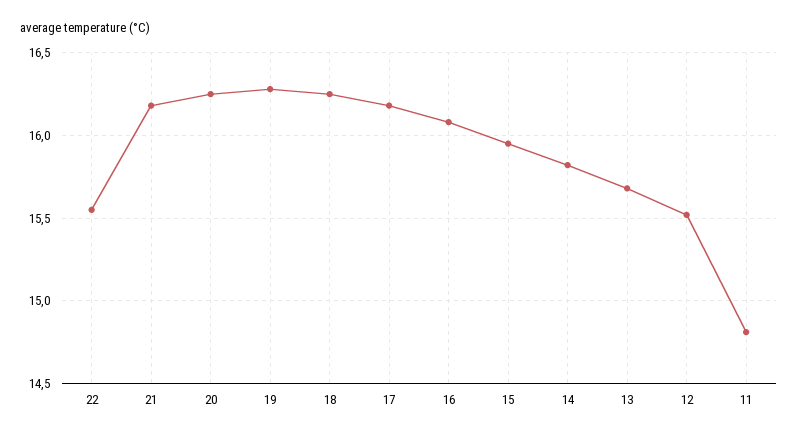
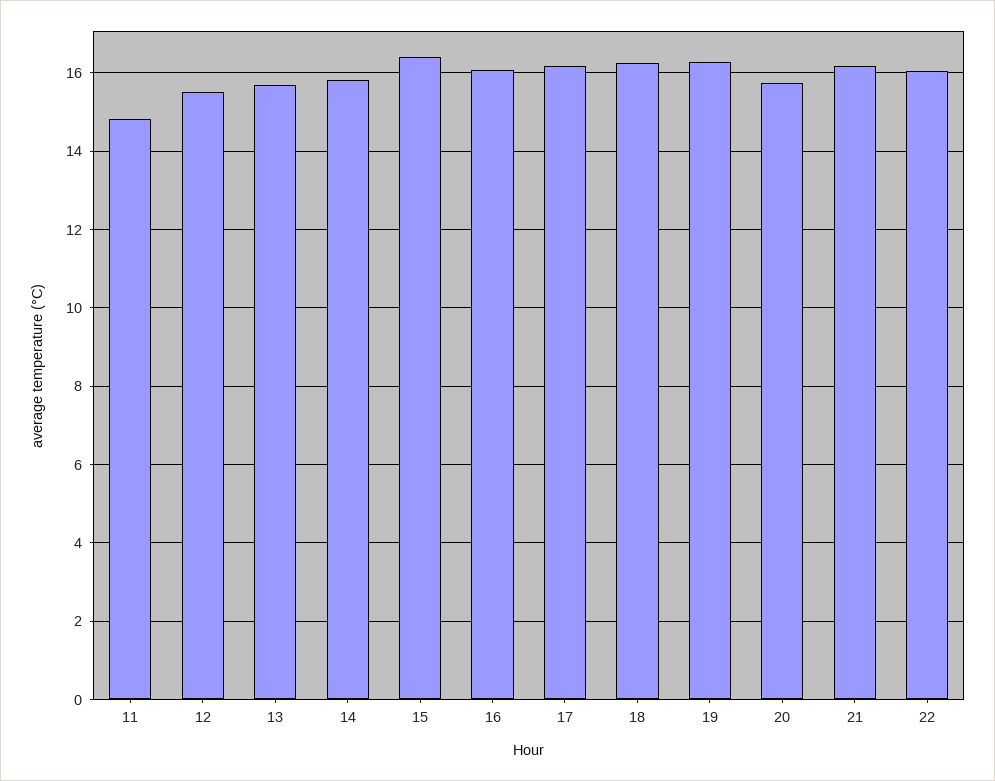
  {
-   "22": 15.55,
+   "22": 16,
    "21": 16.2,
-   "20": 16.25,
+   "20": 15.8,
    "19": 16.3,
    "18": 16.25,
    "17": 16.2,
    "16": 16.1,
-   "15": 15.95,
+   "15": 16.4,
    "14": 15.8,
    "13": 15.7,
    "12": 15.5,
    "11": 14.8
  }

